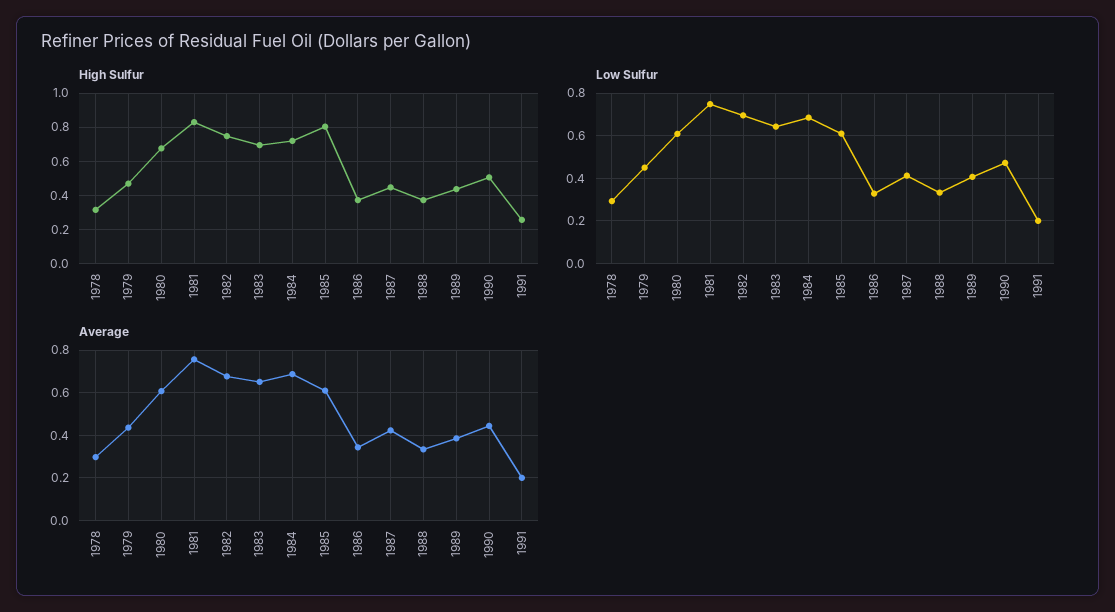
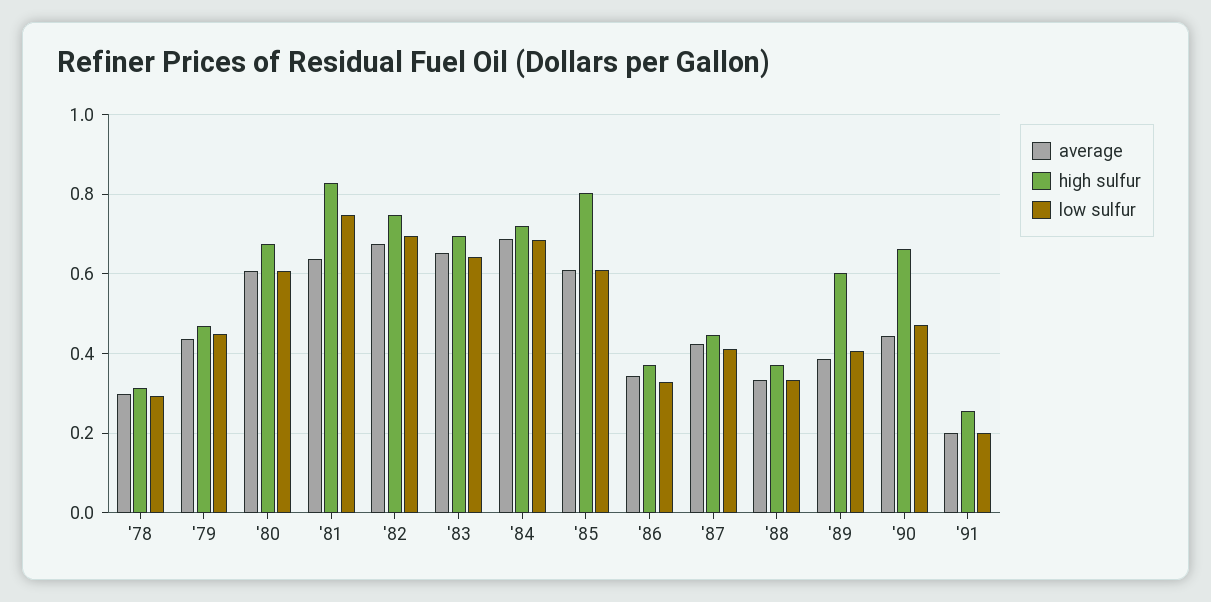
  {
    "High Sulfur": {
      "1978": 0.32,
      "1979": 0.46,
      "1980": 0.68,
      "1981": 0.82,
      "1982": 0.74,
      "1983": 0.7,
      "1984": 0.72,
      "1985": 0.8,
      "1986": 0.38,
      "1987": 0.44,
      "1988": 0.38,
-     "1989": 0.45,
+     "1989": 0.6,
-     "1990": 0.5,
+     "1990": 0.66,
      "1991": 0.26
    },
    "Low Sulfur": {
      "1978": 0.3,
      "1979": 0.46,
      "1980": 0.6,
      "1981": 0.74,
      "1982": 0.7,
      "1983": 0.64,
      "1984": 0.68,
      "1985": 0.62,
      "1986": 0.32,
      "1987": 0.42,
      "1988": 0.34,
      "1989": 0.4,
      "1990": 0.48,
      "1991": 0.2
    },
    "Average": {
      "1978": 0.3,
      "1979": 0.44,
      "1980": 0.6,
-     "1981": 0.75,
+     "1981": 0.64,
      "1982": 0.68,
      "1983": 0.66,
      "1984": 0.68,
      "1985": 0.62,
      "1986": 0.34,
      "1987": 0.42,
      "1988": 0.34,
      "1989": 0.38,
      "1990": 0.44,
      "1991": 0.2
    }
  }

